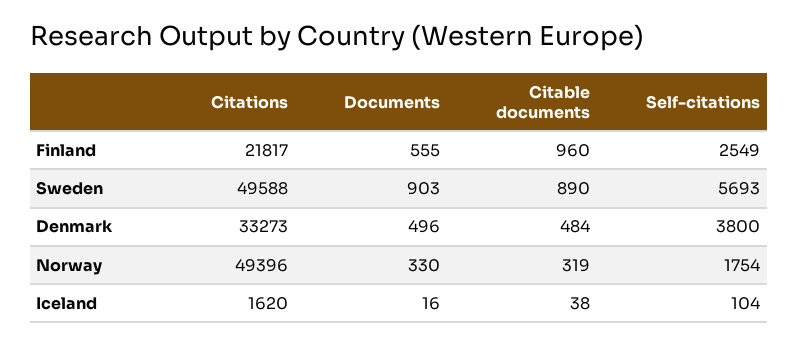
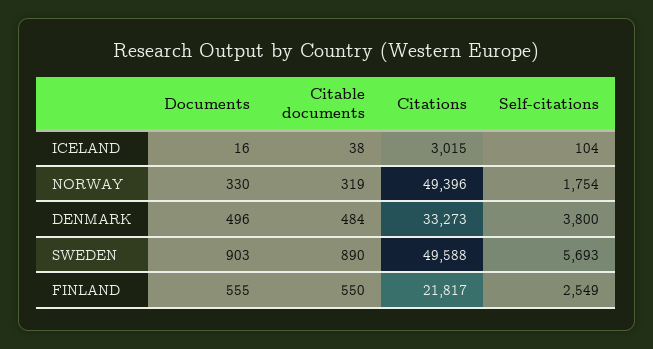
  {
    "Citations": {
      "Finland": 21817,
      "Sweden": 49588,
      "Denmark": 33273,
      "Norway": 49396,
-     "Iceland": 1620
+     "Iceland": 3015
    },
    "Documents": {
      "Finland": 555,
      "Sweden": 903,
      "Denmark": 496,
      "Norway": 330,
      "Iceland": 16
    },
    "Citable documents": {
-     "Finland": 960,
+     "Finland": 550,
      "Sweden": 890,
      "Denmark": 484,
      "Norway": 319,
      "Iceland": 38
    },
    "Self-citations": {
      "Finland": 2549,
      "Sweden": 5693,
      "Denmark": 3800,
      "Norway": 1754,
      "Iceland": 104
    }
  }

